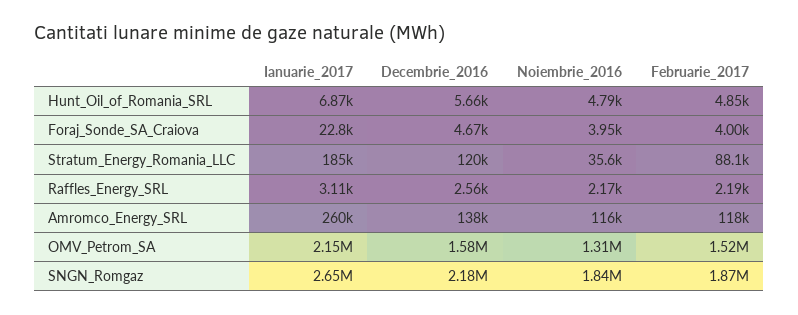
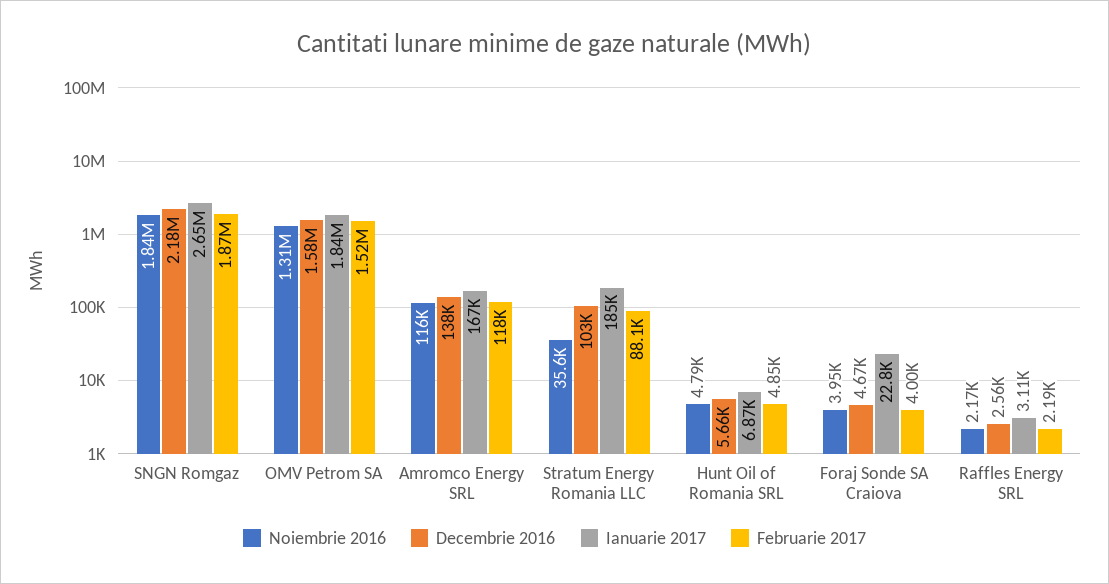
  {
    "Ianuarie_2017": {
      "Hunt_Oil_of_Romania_SRL": 6870,
      "Foraj_Sonde_SA_Craiova": 22800,
      "Stratum_Energy_Romania_LLC": 185000,
      "Raffles_Energy_SRL": 3110,
-     "Amromco_Energy_SRL": 260000,
+     "Amromco_Energy_SRL": 167000,
-     "OMV_Petrom_SA": 2150000,
+     "OMV_Petrom_SA": 1840000,
      "SNGN_Romgaz": 2650000
    },
    "Decembrie_2016": {
      "Hunt_Oil_of_Romania_SRL": 5660,
      "Foraj_Sonde_SA_Craiova": 4670,
-     "Stratum_Energy_Romania_LLC": 120000,
+     "Stratum_Energy_Romania_LLC": 103000,
      "Raffles_Energy_SRL": 2560,
      "Amromco_Energy_SRL": 138000,
      "OMV_Petrom_SA": 1580000,
      "SNGN_Romgaz": 2180000
    },
    "Noiembrie_2016": {
      "Hunt_Oil_of_Romania_SRL": 4790,
      "Foraj_Sonde_SA_Craiova": 3950,
      "Stratum_Energy_Romania_LLC": 35600,
      "Raffles_Energy_SRL": 2170,
      "Amromco_Energy_SRL": 116000,
      "OMV_Petrom_SA": 1310000,
      "SNGN_Romgaz": 1840000
    },
    "Februarie_2017": {
      "Hunt_Oil_of_Romania_SRL": 4850,
      "Foraj_Sonde_SA_Craiova": 4000,
      "Stratum_Energy_Romania_LLC": 88100,
      "Raffles_Energy_SRL": 2190,
      "Amromco_Energy_SRL": 118000,
      "OMV_Petrom_SA": 1520000,
      "SNGN_Romgaz": 1870000
    }
  }

